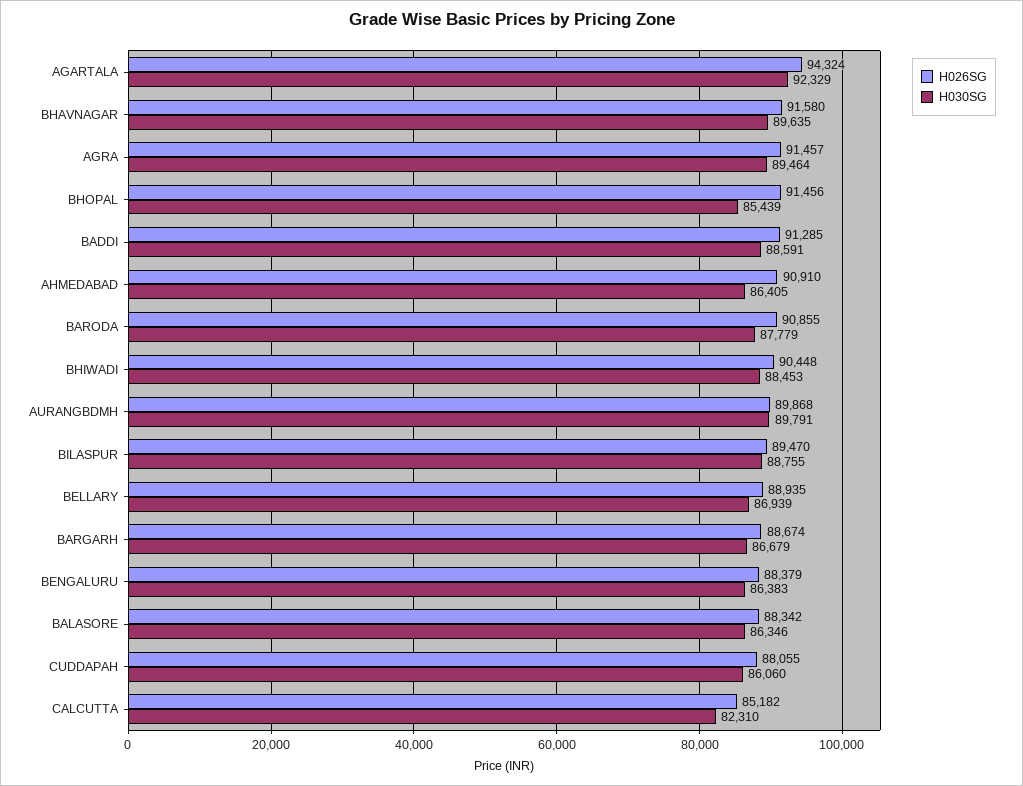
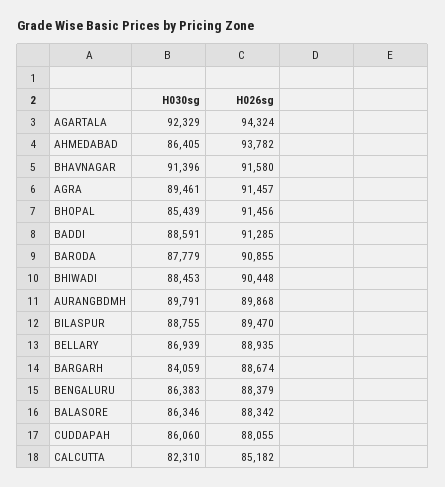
  {
    "H026SG": {
      "AGARTALA": 94324,
      "BHAVNAGAR": 91580,
      "AGRA": 91457,
      "BHOPAL": 91456,
      "BADDI": 91285,
-     "AHMEDABAD": 90910,
+     "AHMEDABAD": 93782,
      "BARODA": 90855,
      "BHIWADI": 90448,
      "AURANGBDMH": 89868,
      "BILASPUR": 89470,
      "BELLARY": 88935,
      "BARGARH": 88674,
      "BENGALURU": 88379,
      "BALASORE": 88342,
      "CUDDAPAH": 88055,
      "CALCUTTA": 85182
    },
    "H030SG": {
      "AGARTALA": 92329,
-     "BHAVNAGAR": 89635,
+     "BHAVNAGAR": 91396,
-     "AGRA": 89464,
+     "AGRA": 89461,
      "BHOPAL": 85439,
      "BADDI": 88591,
      "AHMEDABAD": 86405,
      "BARODA": 87779,
      "BHIWADI": 88453,
      "AURANGBDMH": 89791,
      "BILASPUR": 88755,
      "BELLARY": 86939,
-     "BARGARH": 86679,
+     "BARGARH": 84059,
      "BENGALURU": 86383,
      "BALASORE": 86346,
      "CUDDAPAH": 86060,
      "CALCUTTA": 82310
    }
  }

